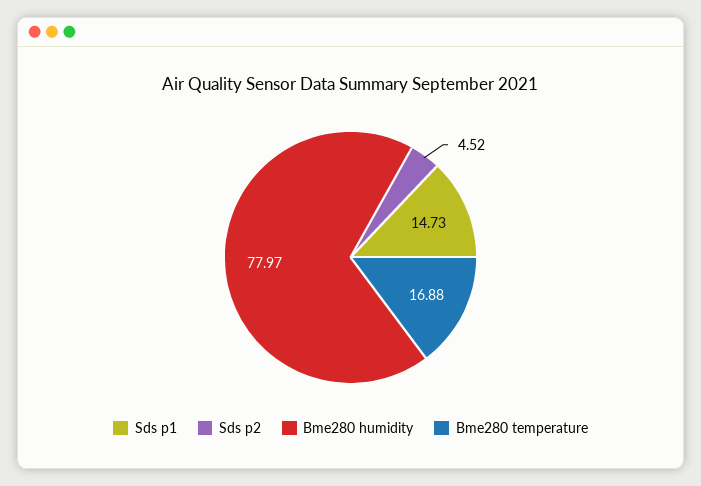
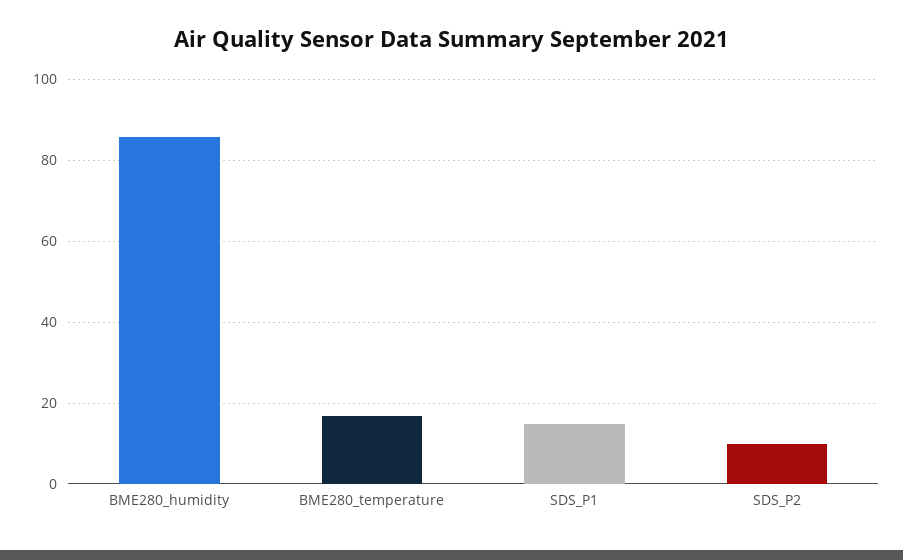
  {
    "Sds p1": 14.73,
-   "Sds p2": 4.52,
+   "Sds p2": 10,
-   "Bme280 humidity": 77.97,
+   "Bme280 humidity": 86,
    "Bme280 temperature": 16.88
  }

